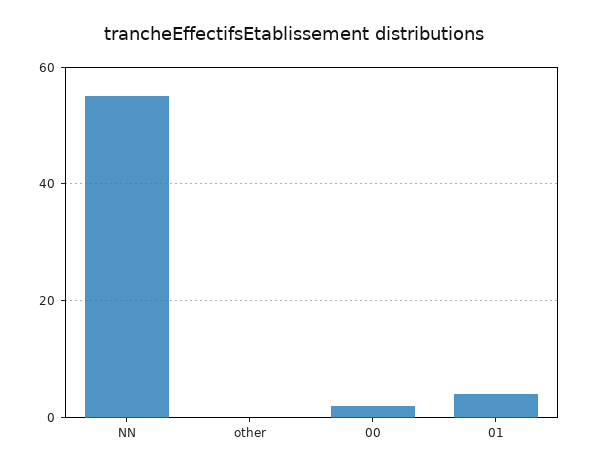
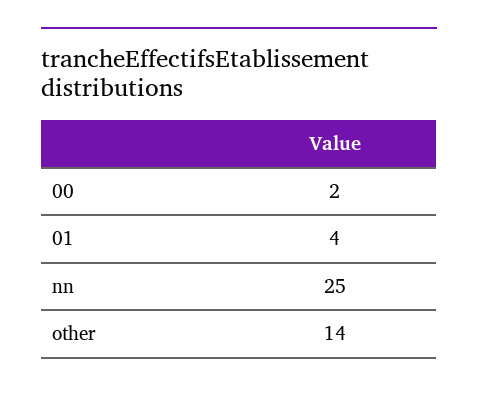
  {
-   "NN": 55,
+   "NN": 25,
-   "other": 0,
+   "other": 14,
    "00": 2,
    "01": 4
  }

